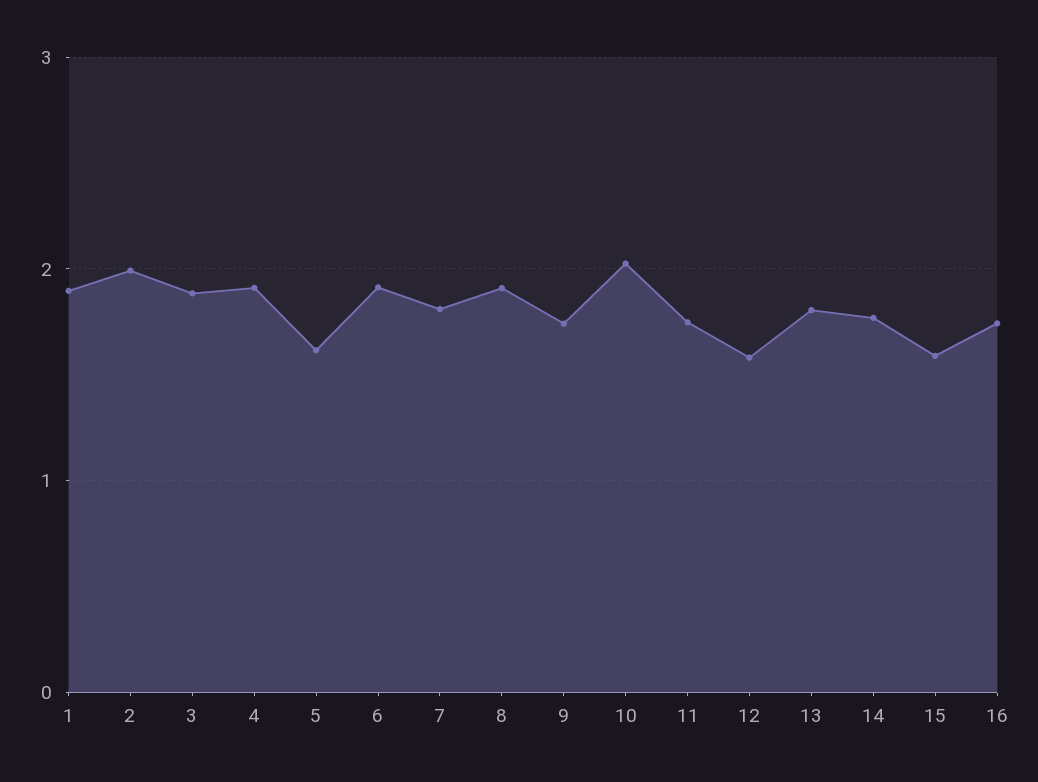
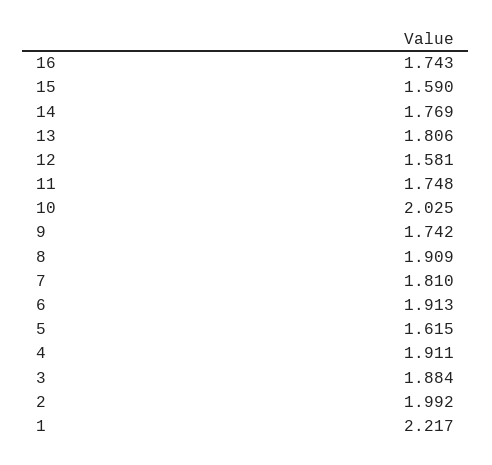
  {
-   "1": 1.9,
+   "1": 2.217,
    "2": 1.992,
    "3": 1.884,
    "4": 1.911,
    "5": 1.615,
    "6": 1.913,
    "7": 1.81,
    "8": 1.909,
    "9": 1.742,
    "10": 2.025,
    "11": 1.748,
    "12": 1.581,
    "13": 1.806,
    "14": 1.769,
    "15": 1.59,
    "16": 1.743
  }

